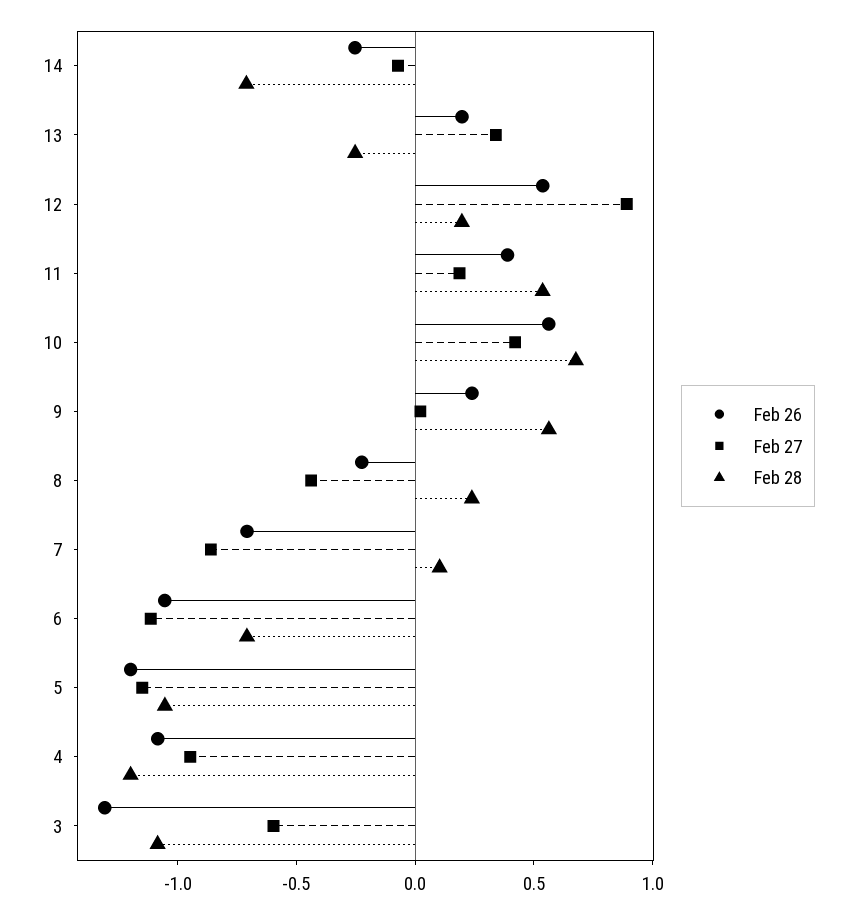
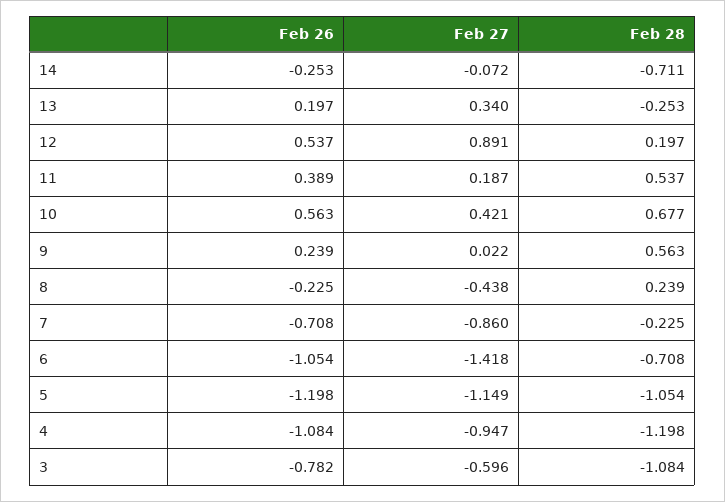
  {
    "Feb 26": {
      "14": -0.253,
      "13": 0.197,
      "12": 0.537,
      "11": 0.389,
      "10": 0.563,
      "9": 0.239,
      "8": -0.225,
      "7": -0.708,
      "6": -1.054,
      "5": -1.198,
      "4": -1.084,
-     "3": -1.3
+     "3": -0.782
    },
    "Feb 27": {
      "14": -0.072,
      "13": 0.34,
      "12": 0.891,
      "11": 0.187,
      "10": 0.421,
      "9": 0.022,
      "8": -0.438,
      "7": -0.86,
-     "6": -1.1,
+     "6": -1.418,
      "5": -1.149,
      "4": -0.947,
      "3": -0.596
    },
    "Feb 28": {
      "14": -0.711,
      "13": -0.253,
      "12": 0.197,
      "11": 0.537,
      "10": 0.677,
      "9": 0.563,
      "8": 0.239,
-     "7": 0.1,
+     "7": -0.225,
      "6": -0.708,
      "5": -1.054,
      "4": -1.198,
      "3": -1.084
    }
  }

